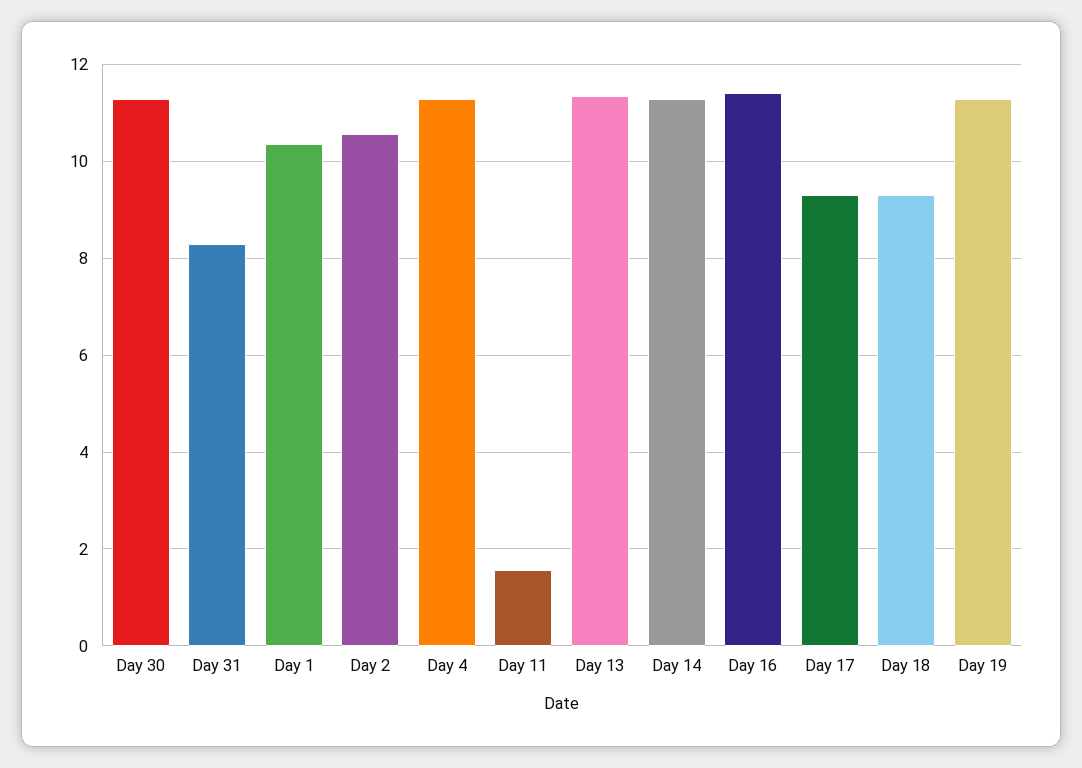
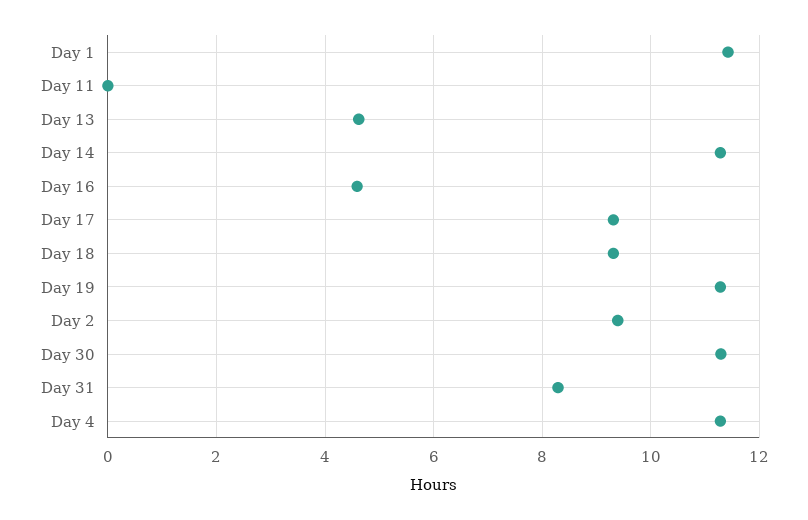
  {
    "Day 30": 11.2,
    "Day 31": 8.2,
-   "Day 1": 10.4,
+   "Day 1": 11.4,
-   "Day 2": 10.6,
+   "Day 2": 9.4,
    "Day 4": 11.2,
-   "Day 11": 1.6,
+   "Day 11": 0,
-   "Day 13": 11.4,
+   "Day 13": 4.6,
    "Day 14": 11.2,
-   "Day 16": 11.4,
+   "Day 16": 4.6,
    "Day 17": 9.4,
    "Day 18": 9.4,
    "Day 19": 11.2
  }

